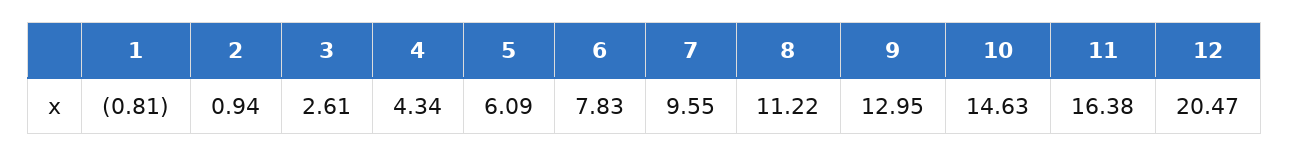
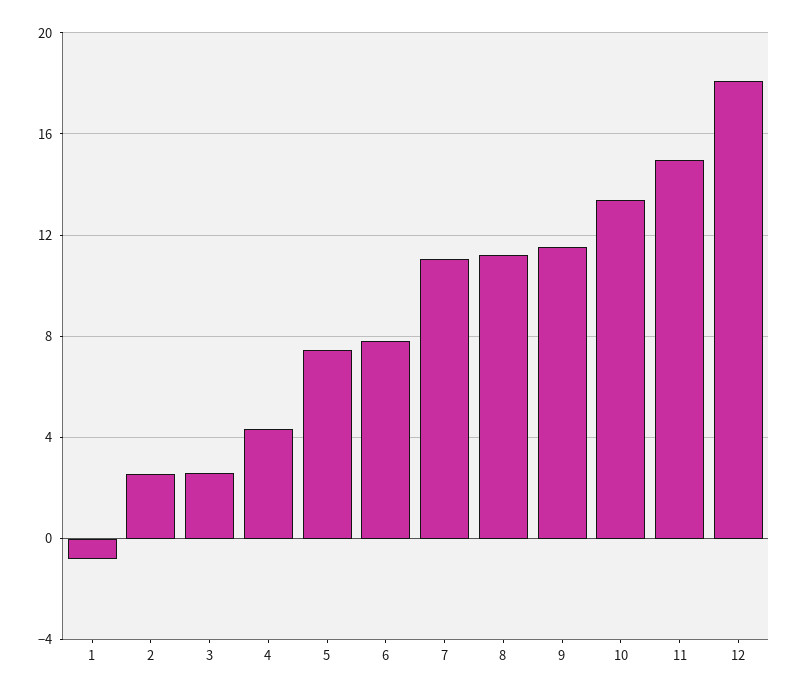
  {
    "1": -0.81,
-   "2": 0.94,
+   "2": 2.5,
    "3": 2.61,
    "4": 4.34,
-   "5": 6.09,
+   "5": 7.5,
    "6": 7.83,
-   "7": 9.55,
+   "7": 11,
    "8": 11.22,
-   "9": 12.95,
+   "9": 11.5,
-   "10": 14.63,
+   "10": 13.5,
-   "11": 16.38,
+   "11": 15,
-   "12": 20.47
+   "12": 18
  }

